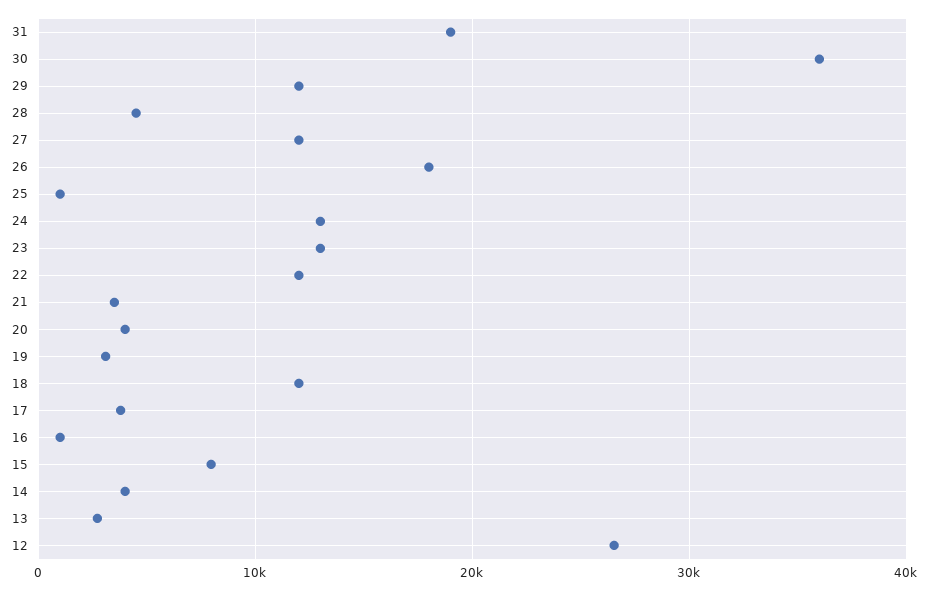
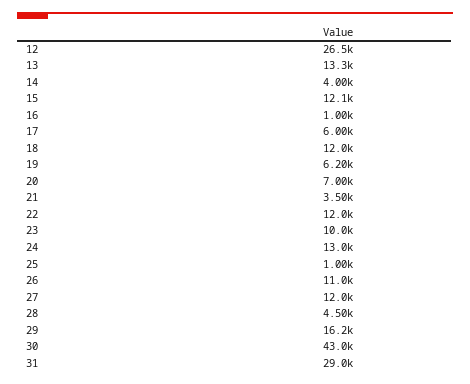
  {
-   "31": 19000,
+   "31": 29000,
-   "30": 36000,
+   "30": 43000,
-   "29": 12000,
+   "29": 16200,
    "28": 4500,
    "27": 12000,
-   "26": 18000,
+   "26": 11000,
    "25": 1000,
    "24": 13000,
-   "23": 13000,
+   "23": 10000,
    "22": 12000,
    "21": 3500,
-   "20": 4000,
+   "20": 7000,
-   "19": 3000,
+   "19": 6200,
    "18": 12000,
-   "17": 4000,
+   "17": 6000,
    "16": 1000,
-   "15": 8000,
+   "15": 12100,
    "14": 4000,
-   "13": 3000,
+   "13": 13300,
    "12": 26500
  }

